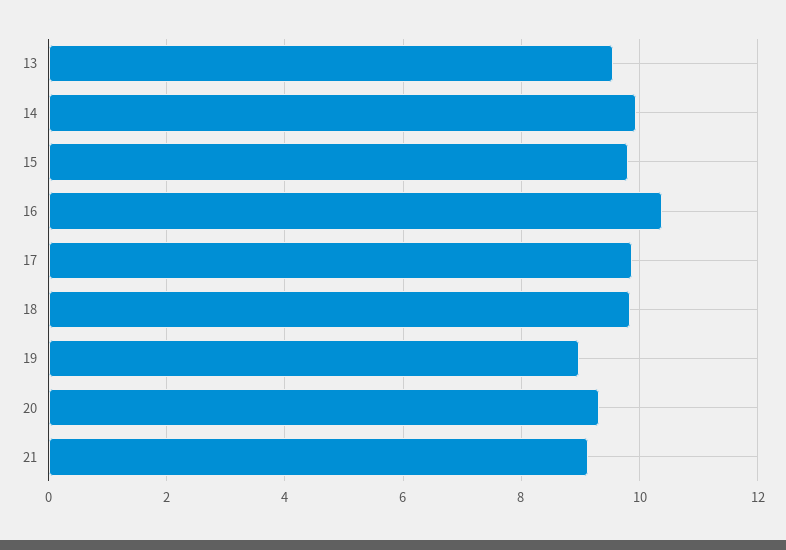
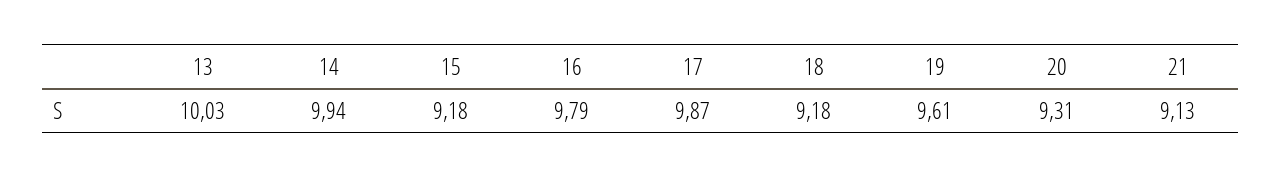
  {
-   "13": 9.6,
+   "13": 10.03,
    "14": 9.94,
-   "15": 9.8,
+   "15": 9.18,
-   "16": 10.4,
+   "16": 9.79,
    "17": 9.87,
-   "18": 9.8,
+   "18": 9.18,
-   "19": 9,
+   "19": 9.61,
    "20": 9.31,
    "21": 9.13
  }

